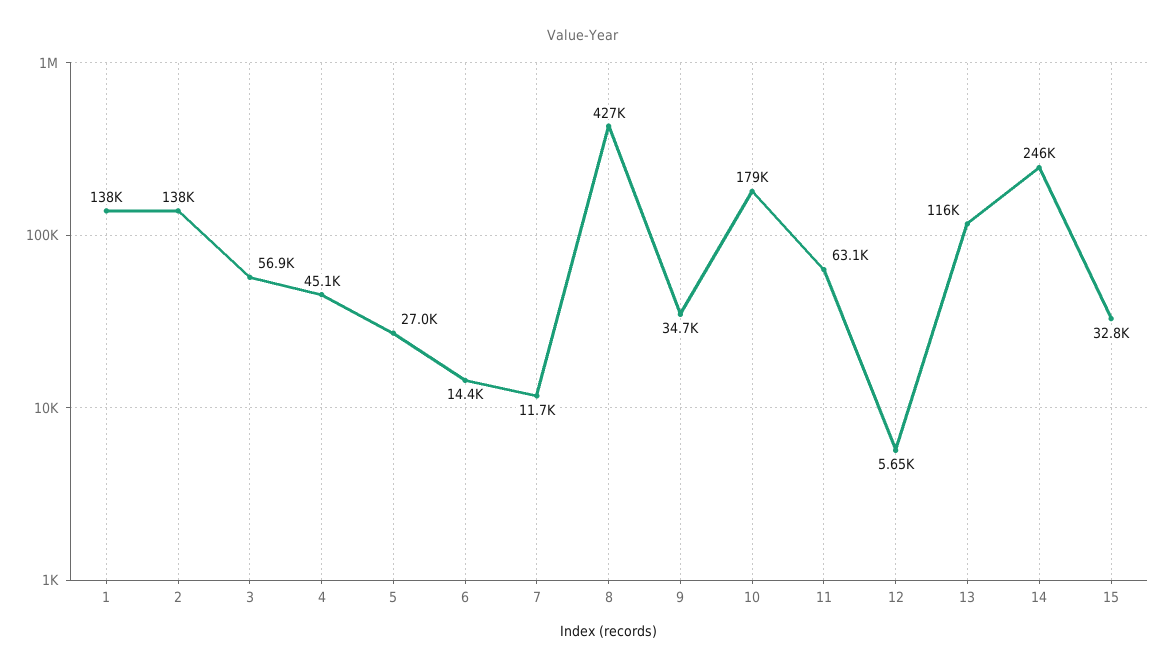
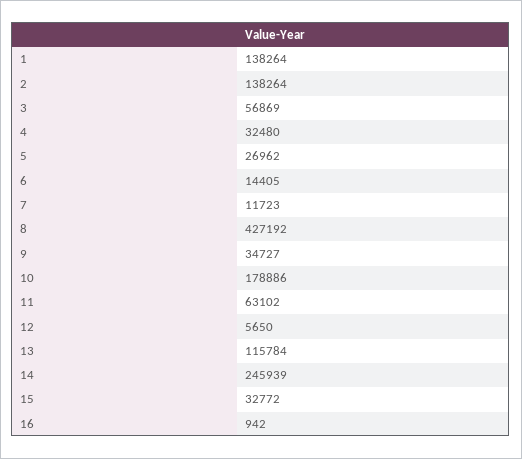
  {
    "1": 138264,
    "2": 138264,
    "3": 56869,
-   "4": 45100,
+   "4": 32480,
    "5": 26962,
    "6": 14405,
    "7": 11723,
    "8": 427192,
    "9": 34727,
    "10": 178886,
    "11": 63102,
    "12": 5650,
    "13": 115784,
    "14": 245939,
-   "15": 32772
+   "15": 32772,
+   "16": 942
  }

